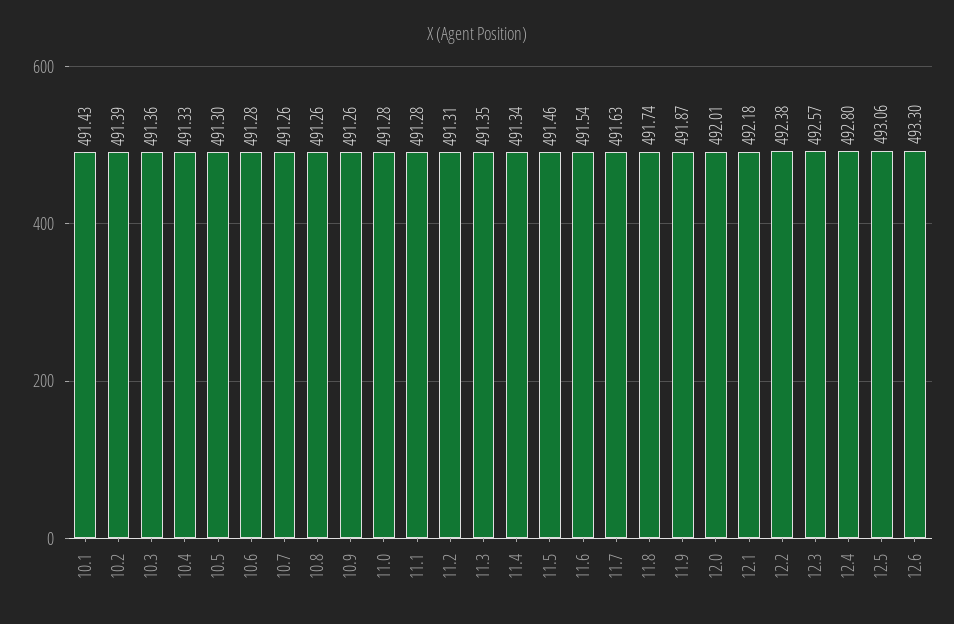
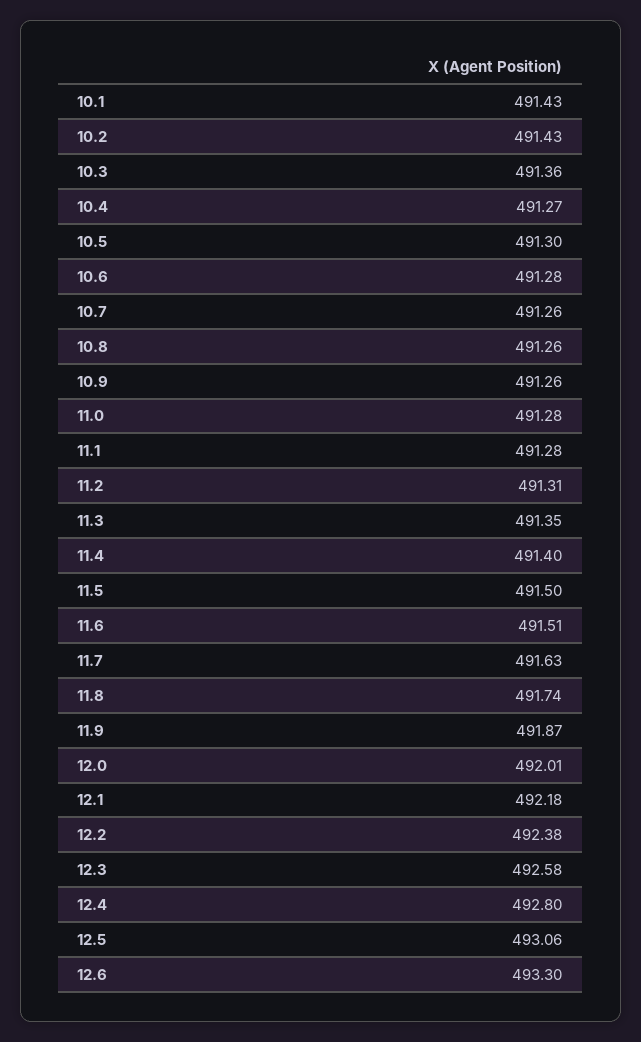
  {
    "10.1": 491.43,
-   "10.2": 491.39,
+   "10.2": 491.43,
    "10.3": 491.36,
-   "10.4": 491.33,
+   "10.4": 491.27,
    "10.5": 491.3,
    "10.6": 491.28,
    "10.7": 491.26,
    "10.8": 491.26,
    "10.9": 491.26,
    "11.0": 491.28,
    "11.1": 491.28,
    "11.2": 491.31,
    "11.3": 491.35,
-   "11.4": 491.34,
+   "11.4": 491.4,
-   "11.5": 491.46,
+   "11.5": 491.5,
-   "11.6": 491.54,
+   "11.6": 491.51,
    "11.7": 491.63,
    "11.8": 491.74,
    "11.9": 491.87,
    "12.0": 492.01,
    "12.1": 492.18,
    "12.2": 492.38,
-   "12.3": 492.57,
+   "12.3": 492.58,
    "12.4": 492.8,
    "12.5": 493.06,
    "12.6": 493.3
  }

